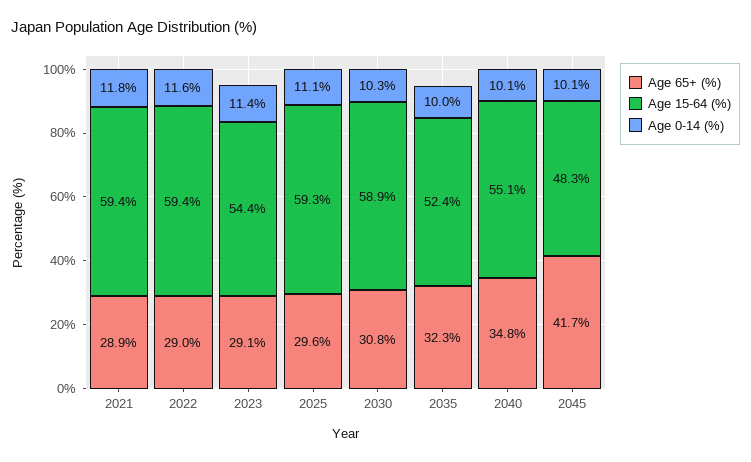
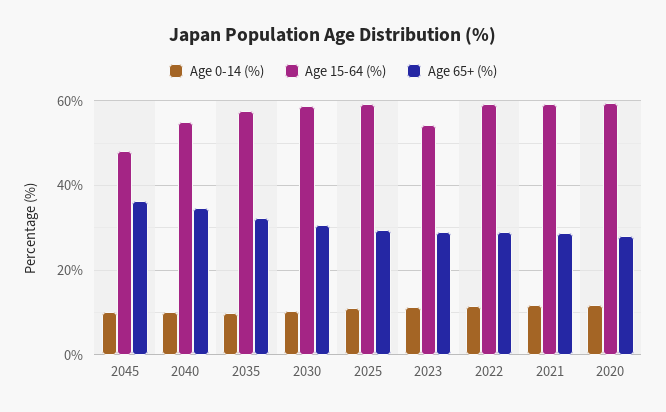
  {
    "Age 65+ (%)": {
      "2021": 28.9,
      "2022": 29,
      "2023": 29.1,
      "2025": 29.6,
      "2030": 30.8,
      "2035": 32.3,
      "2040": 34.8,
-     "2045": 41.7
+     "2045": 36,
+     "2020": 28
    },
    "Age 15-64 (%)": {
      "2021": 59.4,
      "2022": 59.4,
      "2023": 54.4,
      "2025": 59.3,
      "2030": 58.9,
-     "2035": 52.4,
+     "2035": 58,
      "2040": 55.1,
-     "2045": 48.3
+     "2045": 48.3,
+     "2020": 60
    },
    "Age 0-14 (%)": {
      "2021": 11.8,
      "2022": 11.6,
      "2023": 11.4,
      "2025": 11.1,
      "2030": 10.3,
      "2035": 10,
      "2040": 10.1,
-     "2045": 10.1
+     "2045": 10.1,
+     "2020": 12
    }
  }

